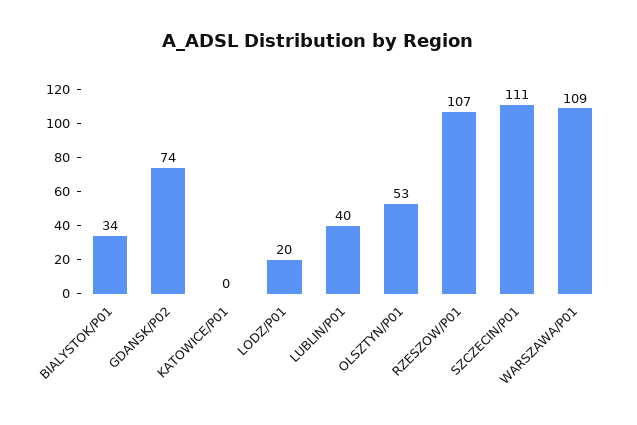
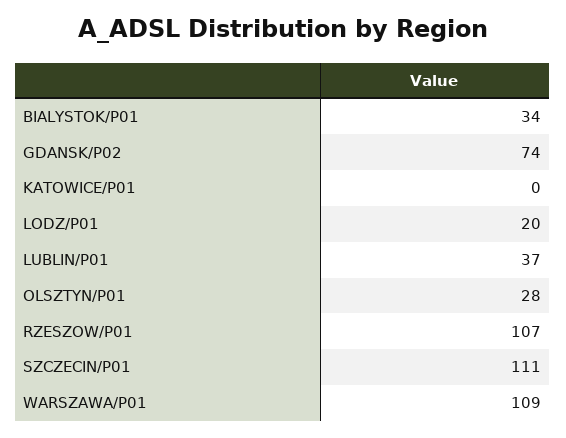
  {
    "BIALYSTOK/P01": 34,
    "GDANSK/P02": 74,
    "KATOWICE/P01": 0,
    "LODZ/P01": 20,
-   "LUBLIN/P01": 40,
+   "LUBLIN/P01": 37,
-   "OLSZTYN/P01": 53,
+   "OLSZTYN/P01": 28,
    "RZESZOW/P01": 107,
    "SZCZECIN/P01": 111,
    "WARSZAWA/P01": 109
  }

